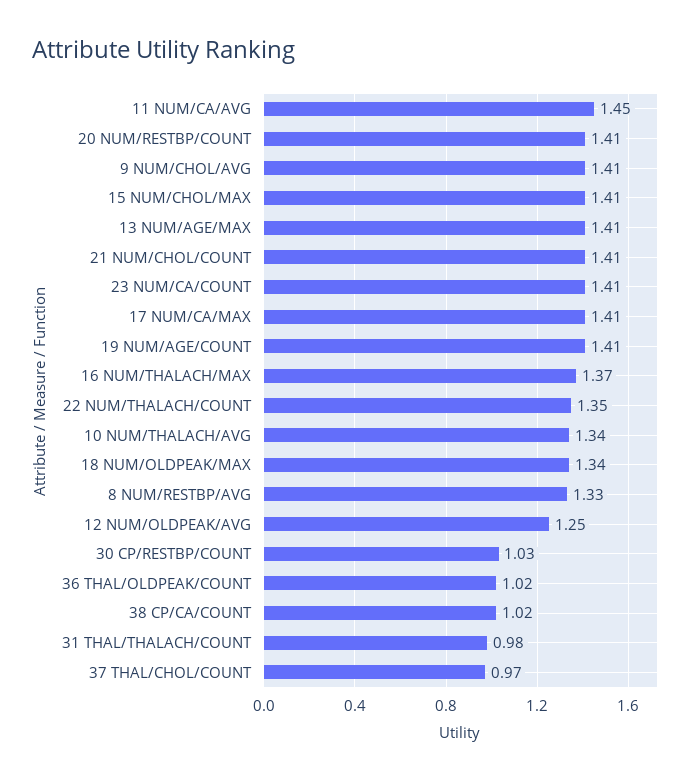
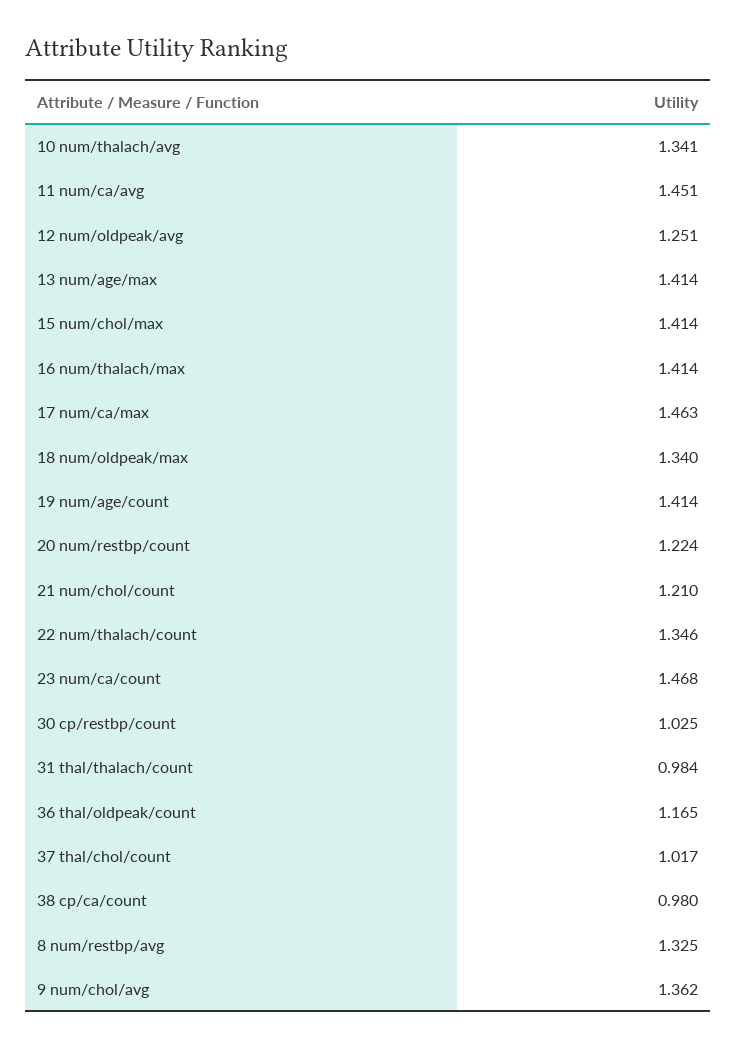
  {
    "11 NUM/CA/AVG": 1.451,
-   "20 NUM/RESTBP/COUNT": 1.41,
+   "20 NUM/RESTBP/COUNT": 1.224,
-   "9 NUM/CHOL/AVG": 1.41,
+   "9 NUM/CHOL/AVG": 1.362,
    "15 NUM/CHOL/MAX": 1.414,
    "13 NUM/AGE/MAX": 1.414,
-   "21 NUM/CHOL/COUNT": 1.41,
+   "21 NUM/CHOL/COUNT": 1.21,
-   "23 NUM/CA/COUNT": 1.41,
+   "23 NUM/CA/COUNT": 1.468,
-   "17 NUM/CA/MAX": 1.41,
+   "17 NUM/CA/MAX": 1.463,
    "19 NUM/AGE/COUNT": 1.414,
-   "16 NUM/THALACH/MAX": 1.37,
+   "16 NUM/THALACH/MAX": 1.414,
    "22 NUM/THALACH/COUNT": 1.346,
    "10 NUM/THALACH/AVG": 1.341,
    "18 NUM/OLDPEAK/MAX": 1.34,
    "8 NUM/RESTBP/AVG": 1.325,
    "12 NUM/OLDPEAK/AVG": 1.251,
    "30 CP/RESTBP/COUNT": 1.025,
-   "36 THAL/OLDPEAK/COUNT": 1.02,
+   "36 THAL/OLDPEAK/COUNT": 1.165,
-   "38 CP/CA/COUNT": 1.02,
+   "38 CP/CA/COUNT": 0.98,
    "31 THAL/THALACH/COUNT": 0.984,
-   "37 THAL/CHOL/COUNT": 0.97
+   "37 THAL/CHOL/COUNT": 1.017
  }

